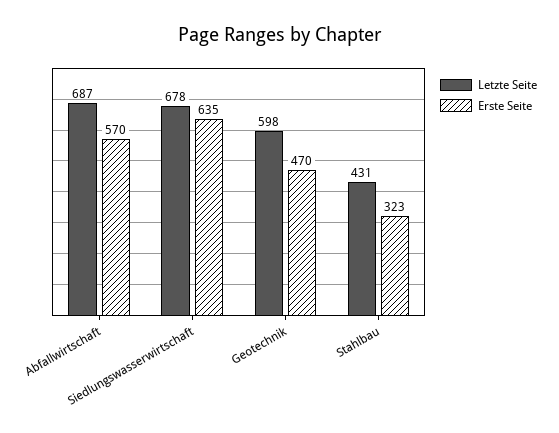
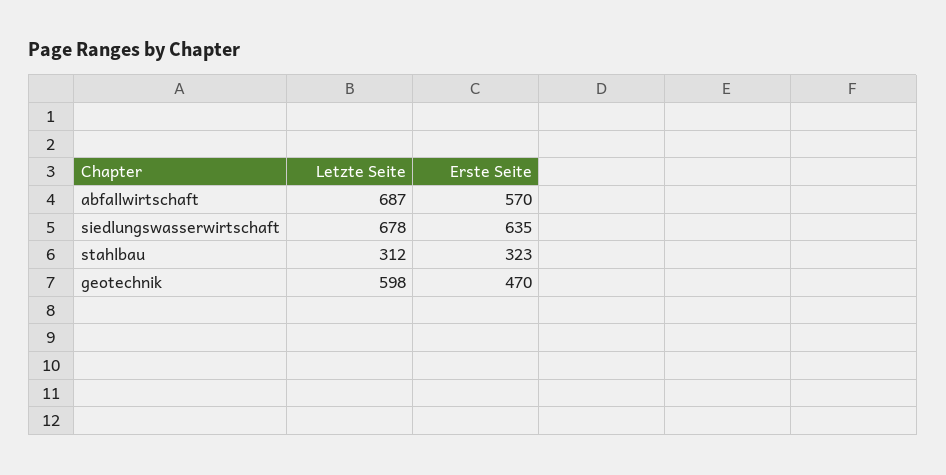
  {
    "Letzte Seite": {
      "Abfallwirtschaft": 687,
      "Siedlungswasserwirtschaft": 678,
      "Geotechnik": 598,
-     "Stahlbau": 431
+     "Stahlbau": 312
    },
    "Erste Seite": {
      "Abfallwirtschaft": 570,
      "Siedlungswasserwirtschaft": 635,
      "Geotechnik": 470,
      "Stahlbau": 323
    }
  }

